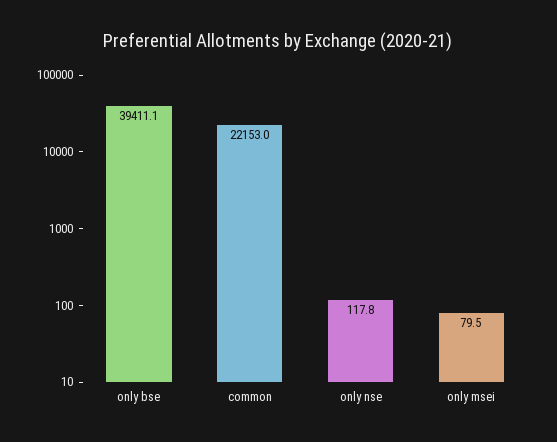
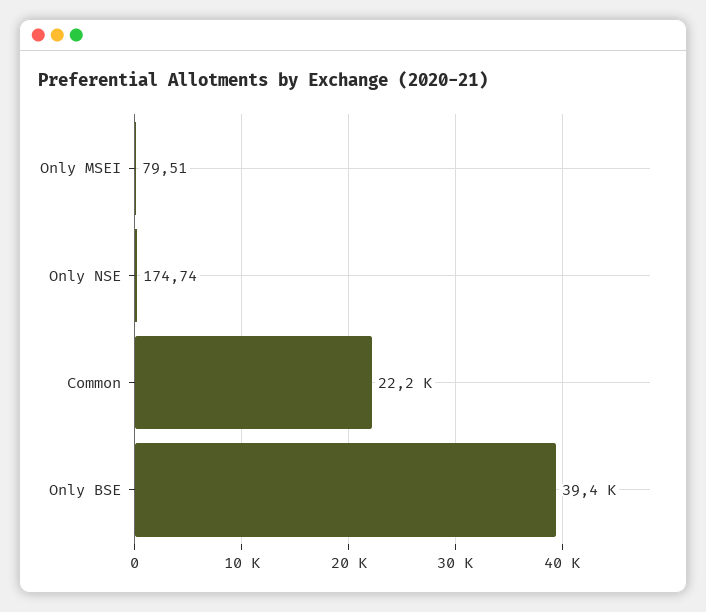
  {
    "only bse": 39411.1,
    "common": 22153,
-   "only nse": 117.8,
+   "only nse": 174.74,
    "only msei": 79.51
  }

